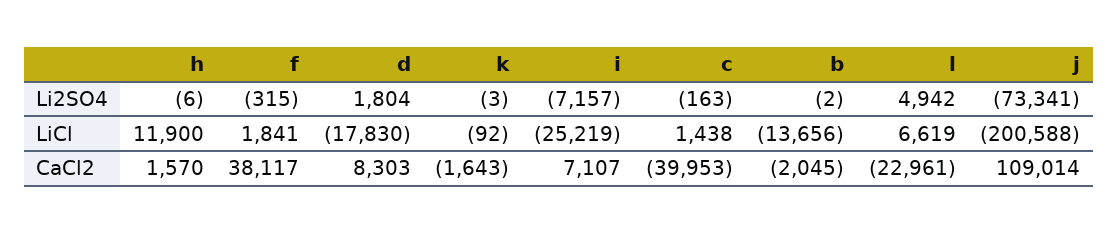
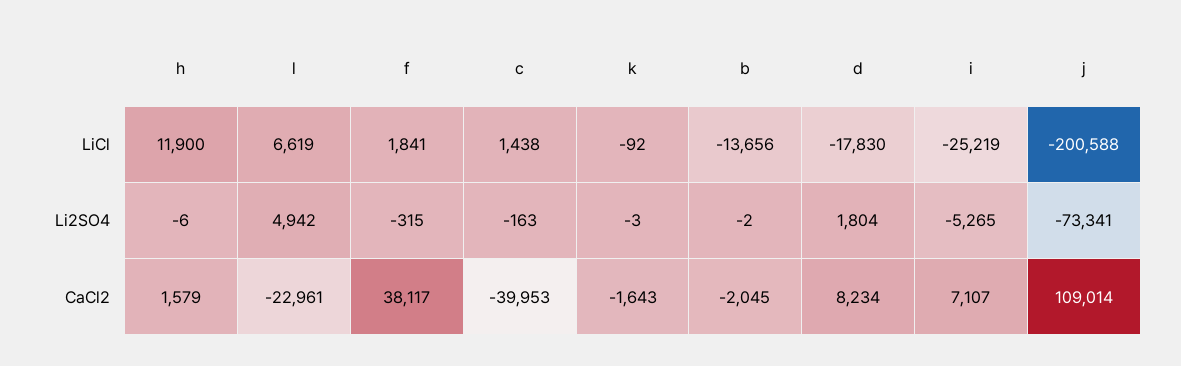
  {
    "h": {
      "Li2SO4": -6,
      "LiCl": 11900,
-     "CaCl2": 1570
+     "CaCl2": 1579
    },
    "f": {
      "Li2SO4": -315,
      "LiCl": 1841,
      "CaCl2": 38117
    },
    "d": {
      "Li2SO4": 1804,
      "LiCl": -17830,
-     "CaCl2": 8303
+     "CaCl2": 8234
    },
    "k": {
      "Li2SO4": -3,
      "LiCl": -92,
      "CaCl2": -1643
    },
    "i": {
-     "Li2SO4": -7157,
+     "Li2SO4": -5265,
      "LiCl": -25219,
      "CaCl2": 7107
    },
    "c": {
      "Li2SO4": -163,
      "LiCl": 1438,
      "CaCl2": -39953
    },
    "b": {
      "Li2SO4": -2,
      "LiCl": -13656,
      "CaCl2": -2045
    },
    "l": {
      "Li2SO4": 4942,
      "LiCl": 6619,
      "CaCl2": -22961
    },
    "j": {
      "Li2SO4": -73341,
      "LiCl": -200588,
      "CaCl2": 109014
    }
  }

